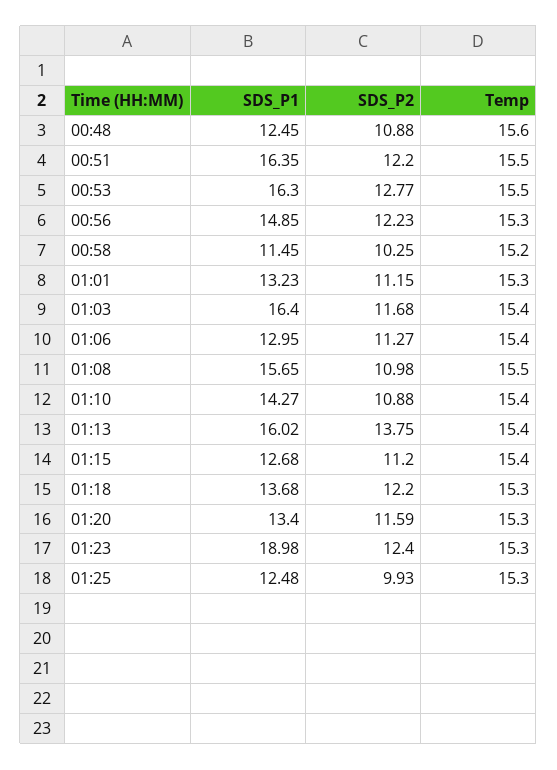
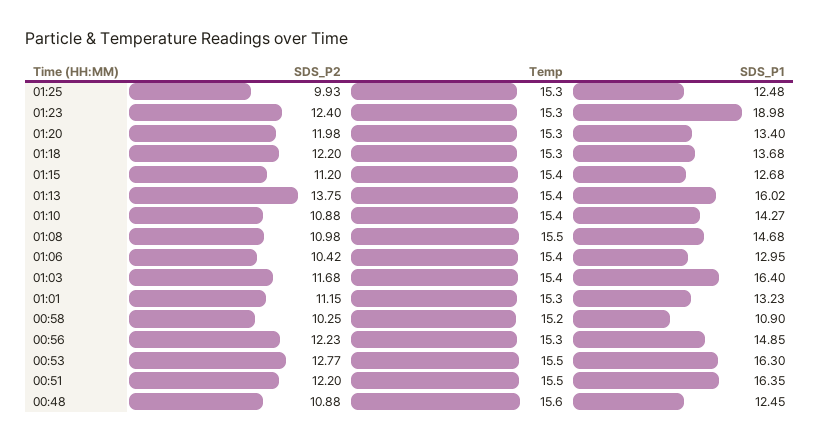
  {
    "SDS_P1": {
      "00:48": 12.45,
      "00:51": 16.35,
      "00:53": 16.3,
      "00:56": 14.85,
-     "00:58": 11.45,
+     "00:58": 10.9,
      "01:01": 13.23,
      "01:03": 16.4,
      "01:06": 12.95,
-     "01:08": 15.65,
+     "01:08": 14.68,
      "01:10": 14.27,
      "01:13": 16.02,
      "01:15": 12.68,
      "01:18": 13.68,
      "01:20": 13.4,
      "01:23": 18.98,
      "01:25": 12.48
    },
    "SDS_P2": {
      "00:48": 10.88,
      "00:51": 12.2,
      "00:53": 12.77,
      "00:56": 12.23,
      "00:58": 10.25,
      "01:01": 11.15,
      "01:03": 11.68,
-     "01:06": 11.27,
+     "01:06": 10.42,
      "01:08": 10.98,
      "01:10": 10.88,
      "01:13": 13.75,
      "01:15": 11.2,
      "01:18": 12.2,
-     "01:20": 11.59,
+     "01:20": 11.98,
      "01:23": 12.4,
      "01:25": 9.93
    },
    "Temp": {
      "00:48": 15.6,
      "00:51": 15.5,
      "00:53": 15.5,
      "00:56": 15.3,
      "00:58": 15.2,
      "01:01": 15.3,
      "01:03": 15.4,
      "01:06": 15.4,
      "01:08": 15.5,
      "01:10": 15.4,
      "01:13": 15.4,
      "01:15": 15.4,
      "01:18": 15.3,
      "01:20": 15.3,
      "01:23": 15.3,
      "01:25": 15.3
    }
  }

